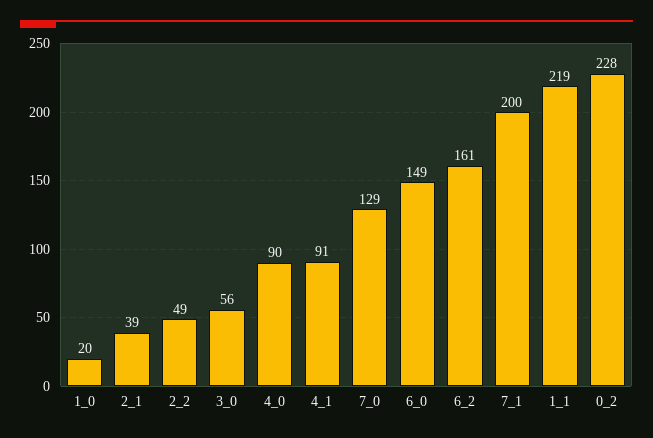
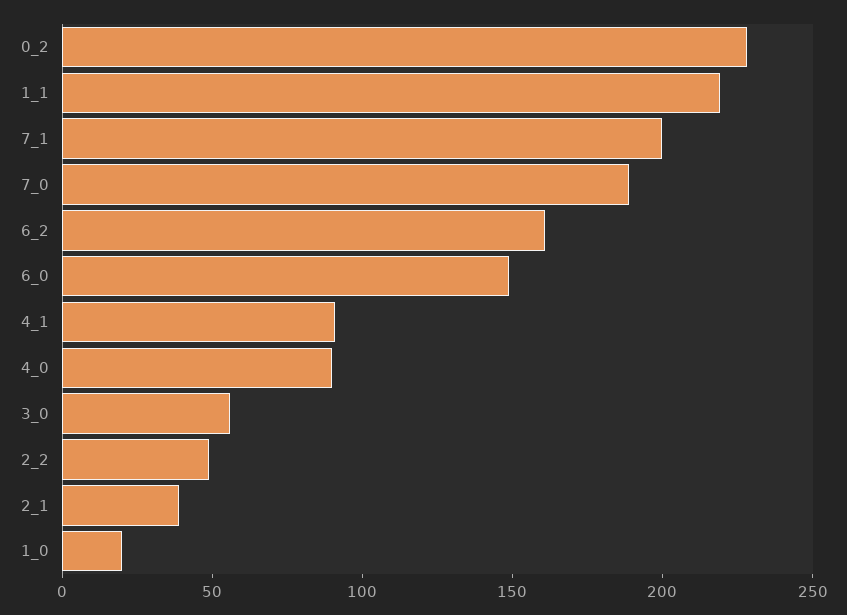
  {
    "1_0": 20,
    "2_1": 39,
    "2_2": 49,
    "3_0": 56,
    "4_0": 90,
    "4_1": 91,
-   "7_0": 129,
+   "7_0": 190,
    "6_0": 149,
    "6_2": 161,
    "7_1": 200,
    "1_1": 219,
    "0_2": 228
  }

